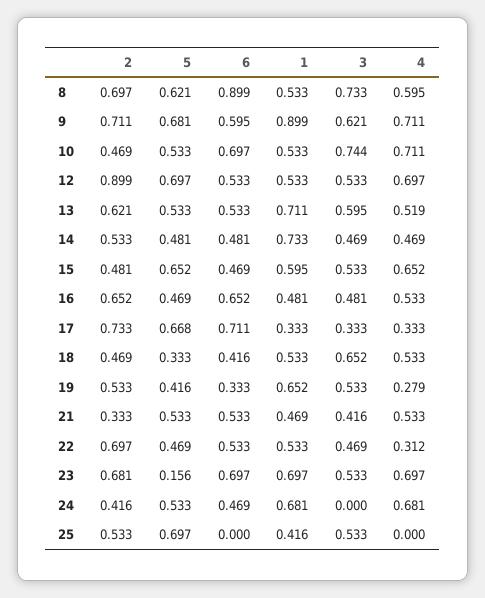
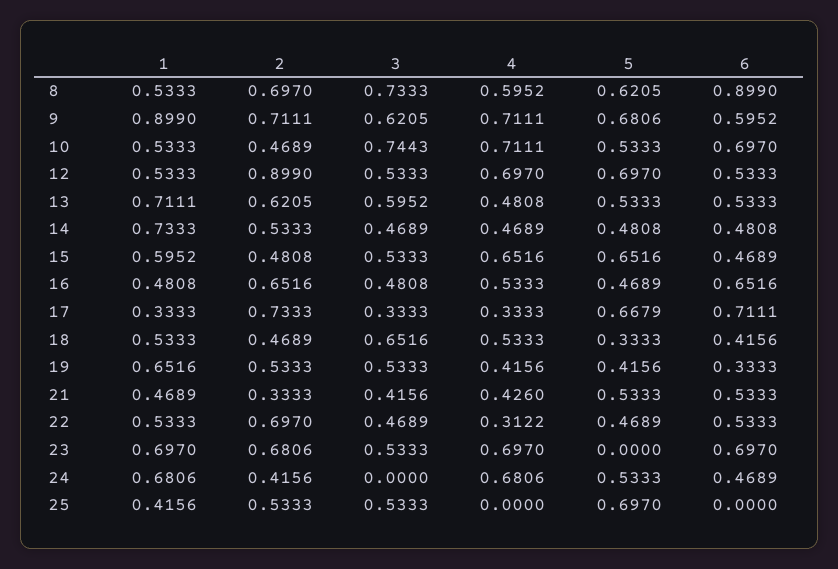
  {
    "2": {
      "8": 0.697,
      "9": 0.7111,
      "10": 0.4689,
      "12": 0.899,
      "13": 0.6205,
      "14": 0.5333,
      "15": 0.4808,
      "16": 0.6516,
      "17": 0.7333,
      "18": 0.4689,
      "19": 0.5333,
      "21": 0.3333,
      "22": 0.697,
      "23": 0.6806,
      "24": 0.4156,
      "25": 0.5333
    },
    "5": {
      "8": 0.6205,
      "9": 0.6806,
      "10": 0.5333,
      "12": 0.697,
      "13": 0.5333,
      "14": 0.4808,
      "15": 0.6516,
      "16": 0.4689,
      "17": 0.6679,
      "18": 0.3333,
      "19": 0.4156,
      "21": 0.5333,
      "22": 0.4689,
-     "23": 0.156,
+     "23": 0,
      "24": 0.5333,
      "25": 0.697
    },
    "6": {
      "8": 0.899,
      "9": 0.5952,
      "10": 0.697,
      "12": 0.5333,
      "13": 0.5333,
      "14": 0.4808,
      "15": 0.4689,
      "16": 0.6516,
      "17": 0.7111,
      "18": 0.4156,
      "19": 0.3333,
      "21": 0.5333,
      "22": 0.5333,
      "23": 0.697,
      "24": 0.4689,
      "25": 0
    },
    "1": {
      "8": 0.5333,
      "9": 0.899,
      "10": 0.5333,
      "12": 0.5333,
      "13": 0.7111,
      "14": 0.7333,
      "15": 0.5952,
      "16": 0.4808,
      "17": 0.3333,
      "18": 0.5333,
      "19": 0.6516,
      "21": 0.4689,
      "22": 0.5333,
      "23": 0.697,
      "24": 0.6806,
      "25": 0.4156
    },
    "3": {
      "8": 0.7333,
      "9": 0.6205,
      "10": 0.7443,
      "12": 0.5333,
      "13": 0.5952,
      "14": 0.4689,
      "15": 0.5333,
      "16": 0.4808,
      "17": 0.3333,
      "18": 0.6516,
      "19": 0.5333,
      "21": 0.4156,
      "22": 0.4689,
      "23": 0.5333,
      "24": 0,
      "25": 0.5333
    },
    "4": {
      "8": 0.5952,
      "9": 0.7111,
      "10": 0.7111,
      "12": 0.697,
-     "13": 0.519,
+     "13": 0.4808,
      "14": 0.4689,
      "15": 0.6516,
      "16": 0.5333,
      "17": 0.3333,
      "18": 0.5333,
-     "19": 0.279,
+     "19": 0.4156,
-     "21": 0.533,
+     "21": 0.426,
      "22": 0.3122,
      "23": 0.697,
      "24": 0.6806,
      "25": 0
    }
  }

